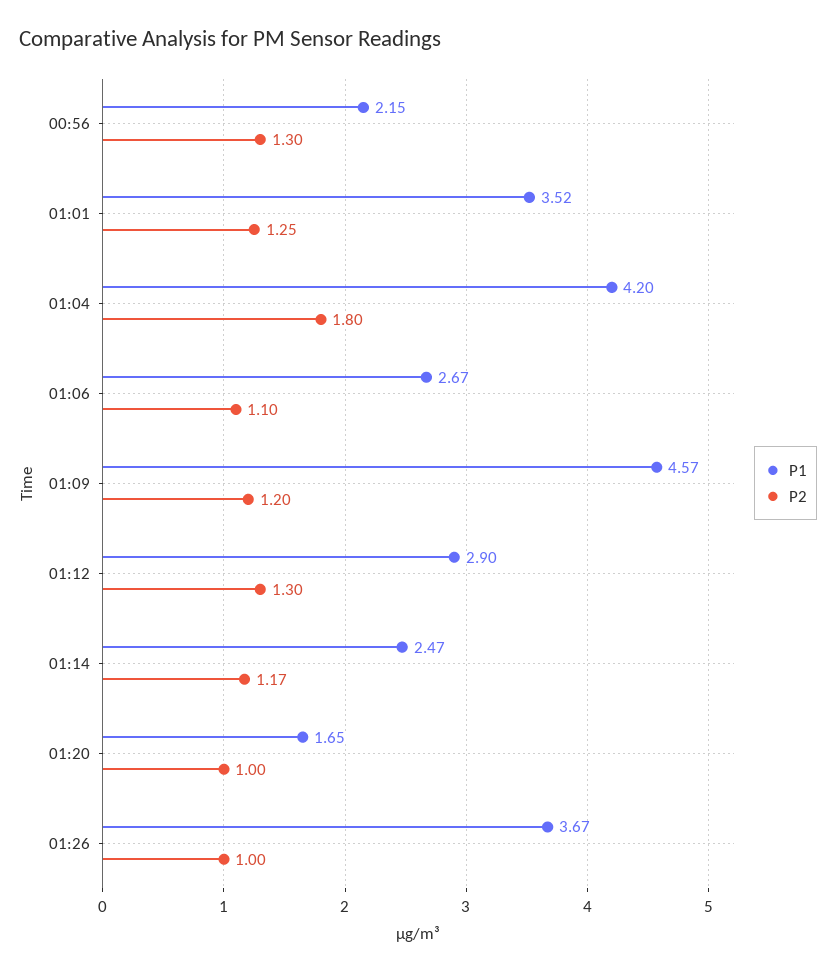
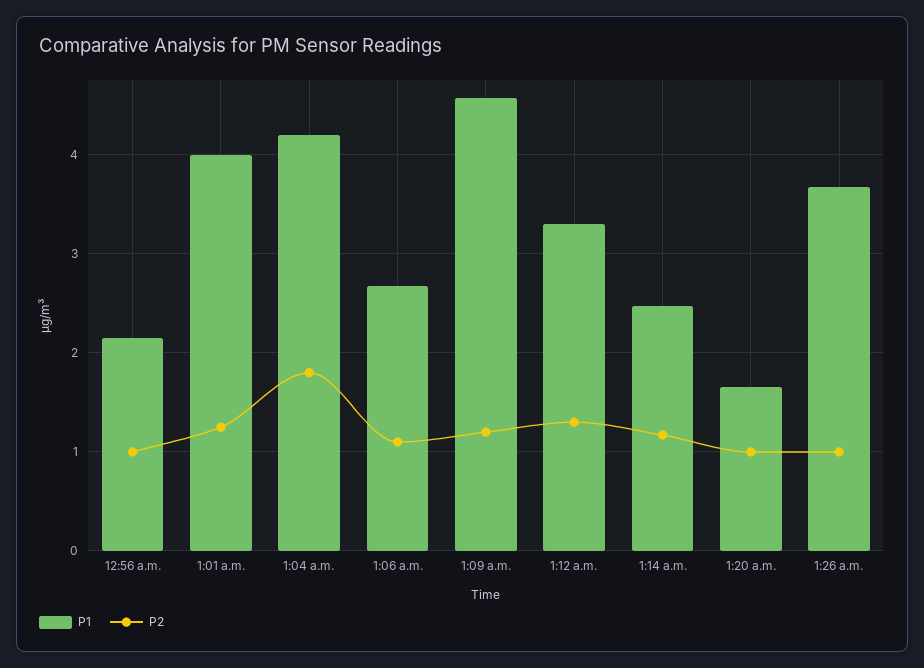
  {
    "P1": {
      "00:56": 2.15,
-     "01:01": 3.52,
+     "01:01": 4,
      "01:04": 4.2,
      "01:06": 2.67,
      "01:09": 4.57,
-     "01:12": 2.9,
+     "01:12": 3.3,
      "01:14": 2.47,
      "01:20": 1.65,
      "01:26": 3.67
    },
    "P2": {
-     "00:56": 1.3,
+     "00:56": 1,
      "01:01": 1.25,
      "01:04": 1.8,
      "01:06": 1.1,
      "01:09": 1.2,
      "01:12": 1.3,
      "01:14": 1.17,
      "01:20": 1,
      "01:26": 1
    }
  }

